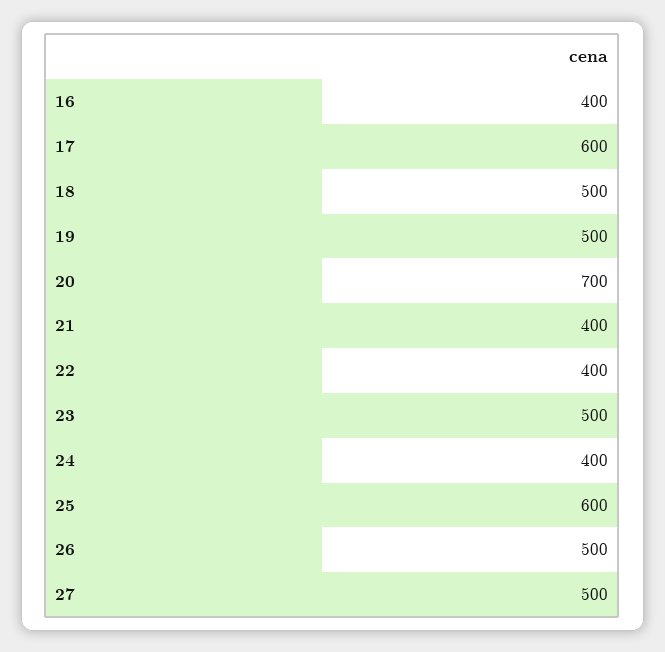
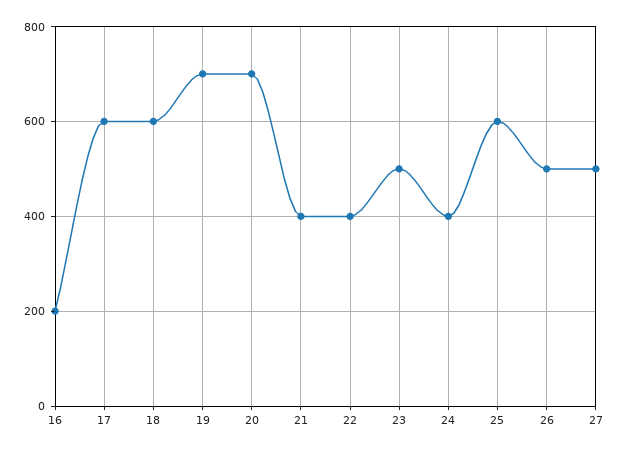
  {
-   "16": 400,
+   "16": 200,
    "17": 600,
-   "18": 500,
+   "18": 600,
-   "19": 500,
+   "19": 700,
    "20": 700,
    "21": 400,
    "22": 400,
    "23": 500,
    "24": 400,
    "25": 600,
    "26": 500,
    "27": 500
  }

